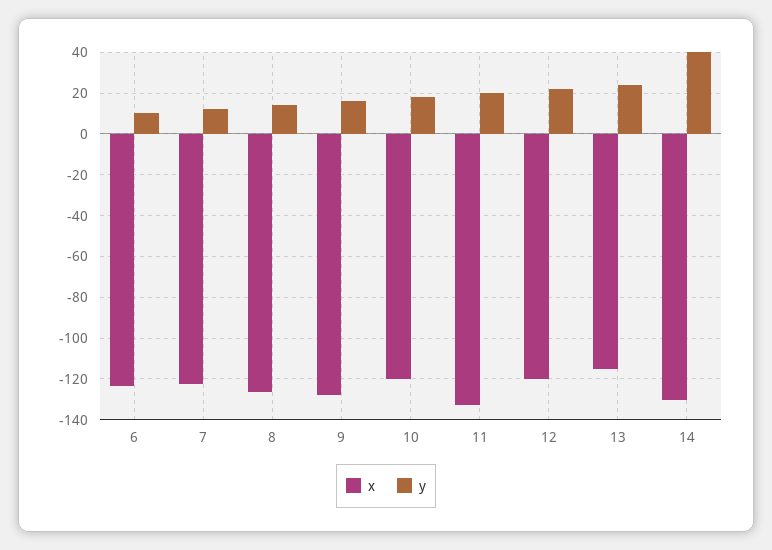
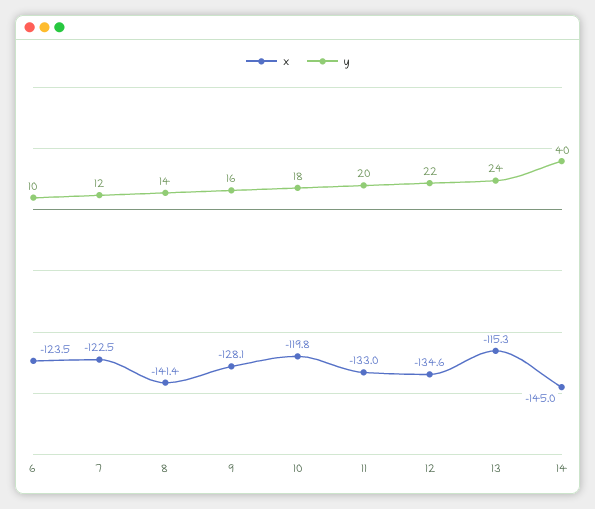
  {
    "x": {
      "6": -123.5,
      "7": -122.5,
-     "8": -125,
+     "8": -141.4,
      "9": -128.1,
      "10": -119.8,
      "11": -133,
-     "12": -120,
+     "12": -134.6,
      "13": -115.3,
-     "14": -130
+     "14": -145
    },
    "y": {
      "6": 10,
      "7": 12,
      "8": 14,
      "9": 16,
      "10": 18,
      "11": 20,
      "12": 22,
      "13": 24,
      "14": 40
    }
  }

